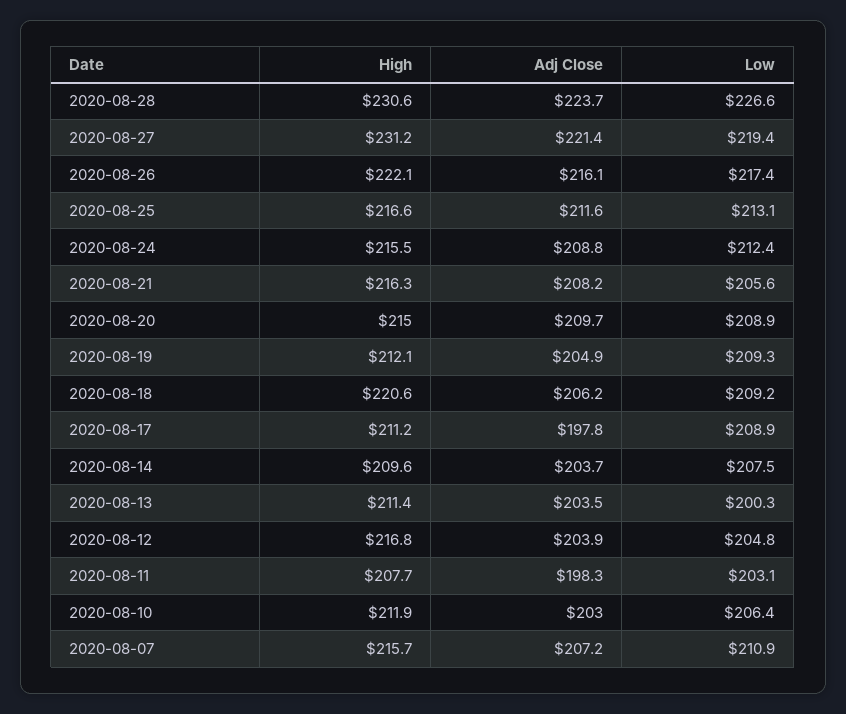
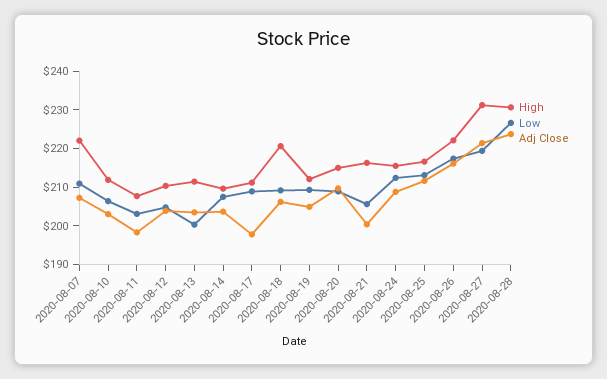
  {
    "High": {
      "2020-08-28": 230.6,
      "2020-08-27": 231.2,
      "2020-08-26": 222.1,
      "2020-08-25": 216.6,
      "2020-08-24": 215.5,
      "2020-08-21": 216.3,
      "2020-08-20": 215,
      "2020-08-19": 212.1,
      "2020-08-18": 220.6,
      "2020-08-17": 211.2,
      "2020-08-14": 209.6,
      "2020-08-13": 211.4,
-     "2020-08-12": 216.8,
+     "2020-08-12": 210,
      "2020-08-11": 207.7,
      "2020-08-10": 211.9,
-     "2020-08-07": 215.7
+     "2020-08-07": 222.5
    },
    "Adj Close": {
      "2020-08-28": 223.7,
      "2020-08-27": 221.4,
      "2020-08-26": 216.1,
      "2020-08-25": 211.6,
      "2020-08-24": 208.8,
-     "2020-08-21": 208.2,
+     "2020-08-21": 200,
      "2020-08-20": 209.7,
      "2020-08-19": 204.9,
      "2020-08-18": 206.2,
      "2020-08-17": 197.8,
      "2020-08-14": 203.7,
      "2020-08-13": 203.5,
      "2020-08-12": 203.9,
      "2020-08-11": 198.3,
      "2020-08-10": 203,
      "2020-08-07": 207.2
    },
    "Low": {
      "2020-08-28": 226.6,
      "2020-08-27": 219.4,
      "2020-08-26": 217.4,
      "2020-08-25": 213.1,
      "2020-08-24": 212.4,
      "2020-08-21": 205.6,
      "2020-08-20": 208.9,
      "2020-08-19": 209.3,
      "2020-08-18": 209.2,
      "2020-08-17": 208.9,
      "2020-08-14": 207.5,
      "2020-08-13": 200.3,
      "2020-08-12": 204.8,
      "2020-08-11": 203.1,
      "2020-08-10": 206.4,
      "2020-08-07": 210.9
    }
  }

